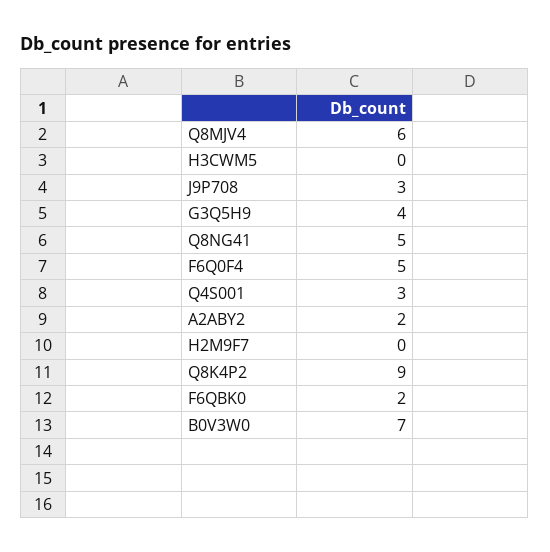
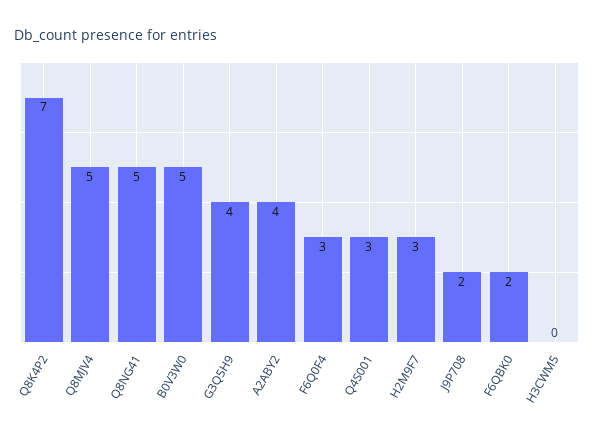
  {
-   "Q8MJV4": 6,
+   "Q8MJV4": 5,
    "H3CWM5": 0,
-   "J9P708": 3,
+   "J9P708": 2,
    "G3Q5H9": 4,
    "Q8NG41": 5,
-   "F6Q0F4": 5,
+   "F6Q0F4": 3,
    "Q4S001": 3,
-   "A2ABY2": 2,
+   "A2ABY2": 4,
-   "H2M9F7": 0,
+   "H2M9F7": 3,
-   "Q8K4P2": 9,
+   "Q8K4P2": 7,
    "F6QBK0": 2,
-   "B0V3W0": 7
+   "B0V3W0": 5
  }

